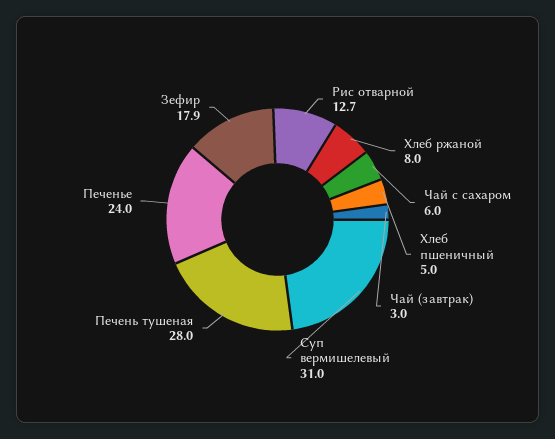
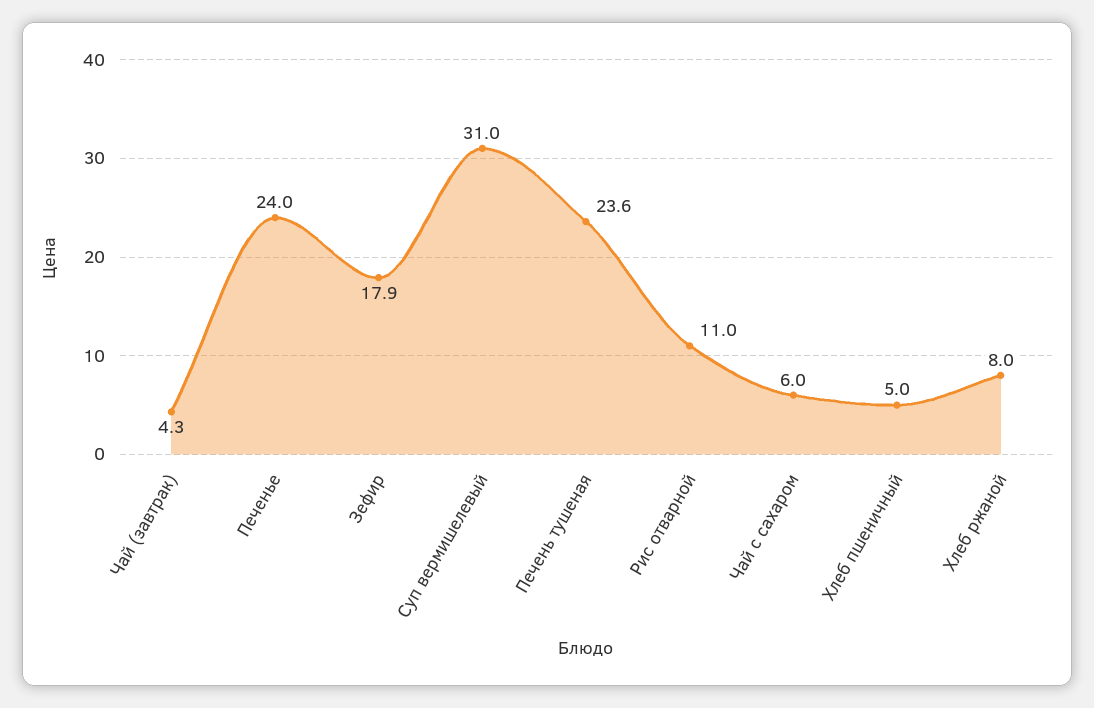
  {
-   "Рис отварной": 12.7,
+   "Рис отварной": 11,
    "Хлеб ржаной": 8,
    "Чай с сахаром": 6,
    "Хлеб пшеничный": 5,
-   "Чай (завтрак)": 3,
+   "Чай (завтрак)": 4.3,
    "Суп вермишелевый": 31,
-   "Печень тушеная": 28,
+   "Печень тушеная": 23.6,
    "Печенье": 24,
    "Зефир": 17.9
  }

